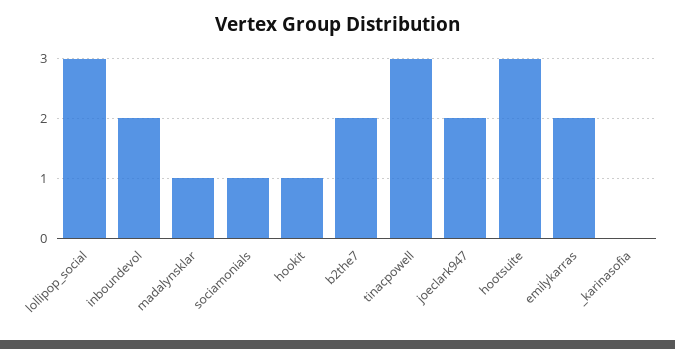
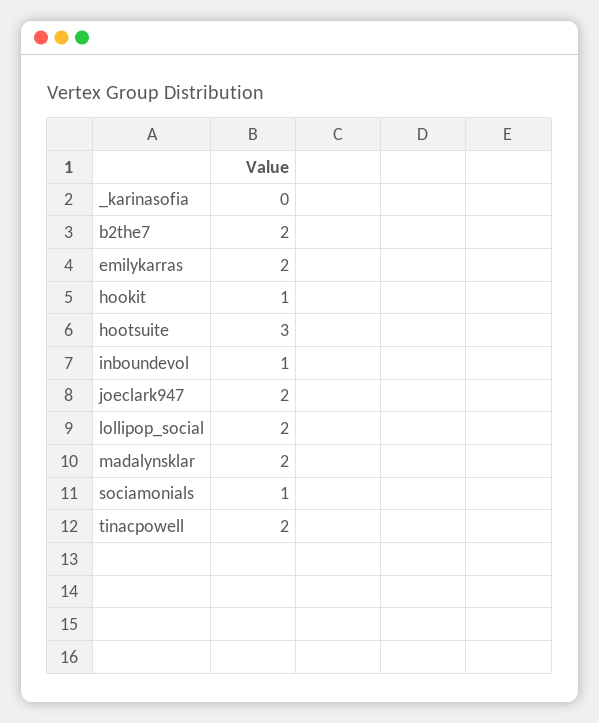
  {
-   "lollipop_social": 3,
+   "lollipop_social": 2,
-   "inboundevol": 2,
+   "inboundevol": 1,
-   "madalynsklar": 1,
+   "madalynsklar": 2,
    "sociamonials": 1,
    "hookit": 1,
    "b2the7": 2,
-   "tinacpowell": 3,
+   "tinacpowell": 2,
    "joeclark947": 2,
    "hootsuite": 3,
    "emilykarras": 2,
    "_karinasofia": 0
  }

